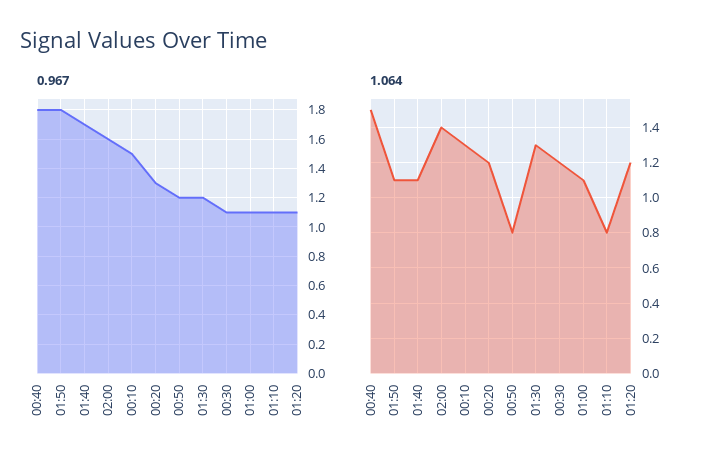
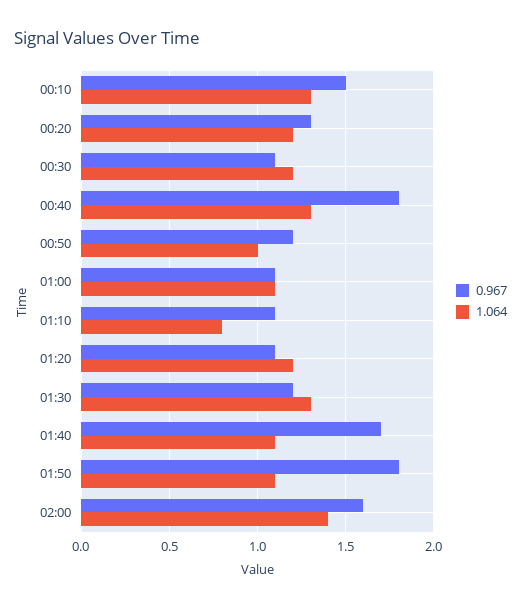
  {
    "0.967": {
      "00:40": 1.8,
      "01:50": 1.8,
      "01:40": 1.7,
      "02:00": 1.6,
      "00:10": 1.5,
      "00:20": 1.3,
      "00:50": 1.2,
      "01:30": 1.2,
      "00:30": 1.1,
      "01:00": 1.1,
      "01:10": 1.1,
      "01:20": 1.1
    },
    "1.064": {
-     "00:40": 1.5,
+     "00:40": 1.3,
      "01:50": 1.1,
      "01:40": 1.1,
      "02:00": 1.4,
      "00:10": 1.3,
      "00:20": 1.2,
-     "00:50": 0.8,
+     "00:50": 1,
      "01:30": 1.3,
      "00:30": 1.2,
      "01:00": 1.1,
      "01:10": 0.8,
      "01:20": 1.2
    }
  }

